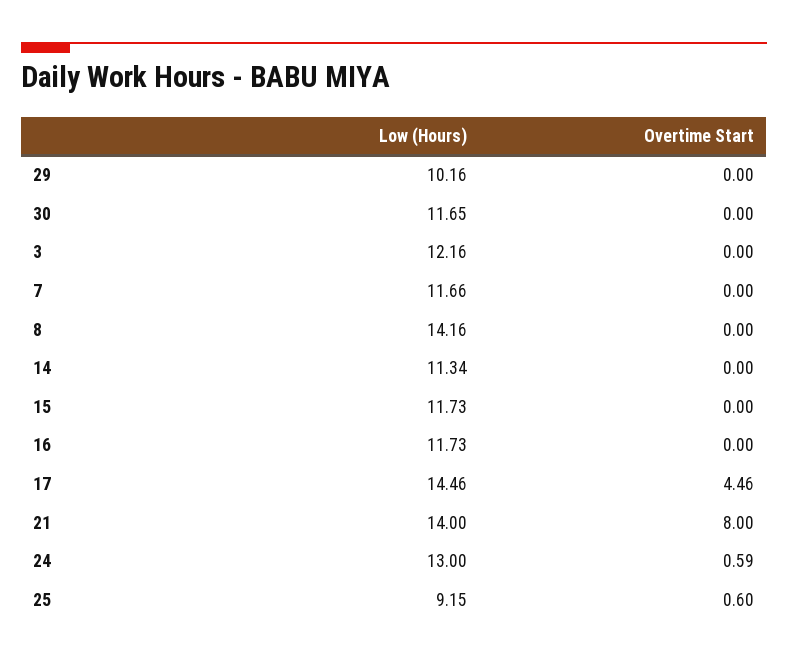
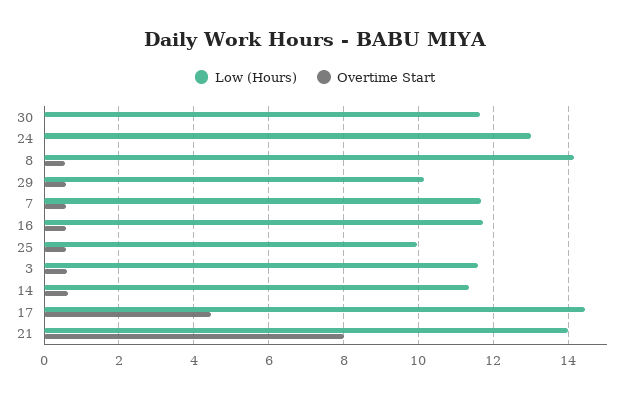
  {
    "Low (Hours)": {
      "29": 10.16,
      "30": 11.65,
-     "3": 12.16,
+     "3": 11.6,
      "7": 11.66,
      "8": 14.16,
      "14": 11.34,
-     "15": 11.73,
      "16": 11.73,
      "17": 14.46,
      "21": 14,
      "24": 13,
-     "25": 9.15
+     "25": 10
    },
    "Overtime Start": {
-     "29": 0,
+     "29": 0.6,
      "30": 0,
-     "3": 0,
+     "3": 0.6,
-     "7": 0,
+     "7": 0.6,
-     "8": 0,
+     "8": 0.6,
-     "14": 0,
+     "14": 0.6,
-     "15": 0,
-     "16": 0,
+     "16": 0.6,
      "17": 4.46,
      "21": 8,
-     "24": 0.59,
+     "24": 0,
      "25": 0.6
    }
  }

